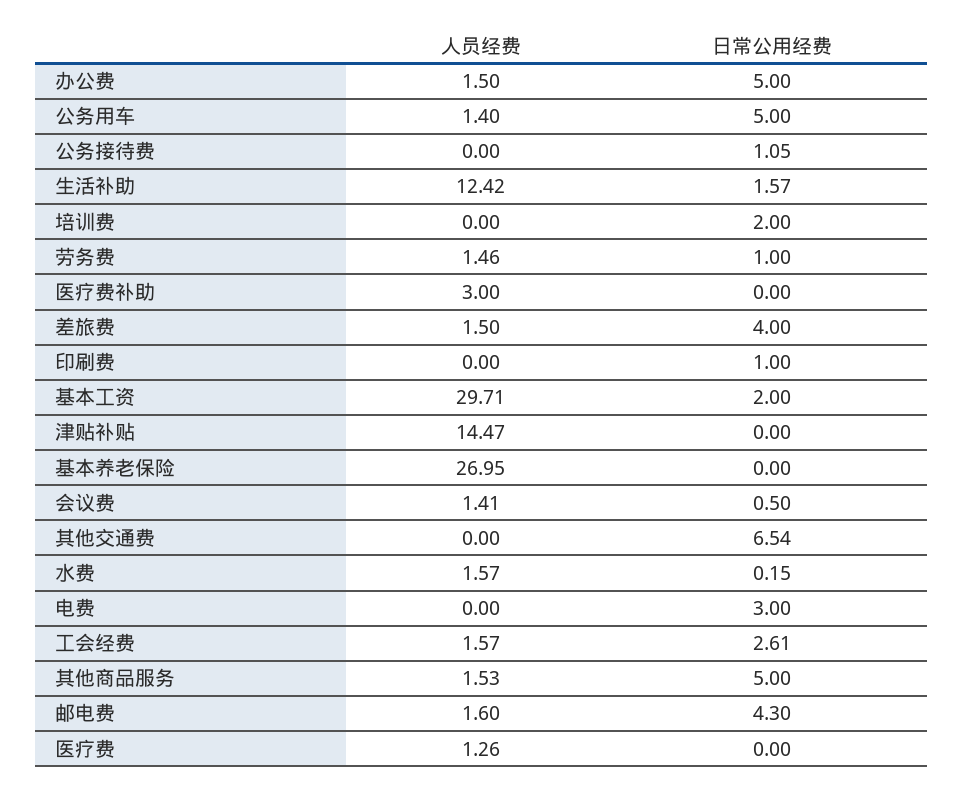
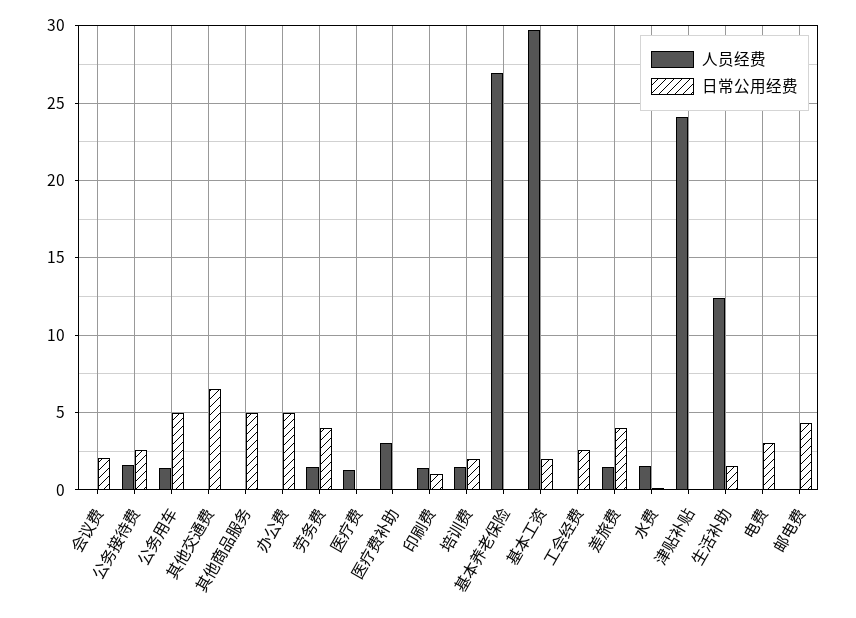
  {
    "人员经费": {
-     "办公费": 1.5,
+     "办公费": 0,
      "公务用车": 1.4,
-     "公务接待费": 0,
+     "公务接待费": 1.5,
      "生活补助": 12.42,
-     "培训费": 0,
+     "培训费": 1.5,
      "劳务费": 1.46,
      "医疗费补助": 3,
      "差旅费": 1.5,
-     "印刷费": 0,
+     "印刷费": 1.5,
      "基本工资": 29.71,
-     "津贴补贴": 14.47,
+     "津贴补贴": 24,
      "基本养老保险": 26.95,
-     "会议费": 1.41,
+     "会议费": 0,
      "其他交通费": 0,
      "水费": 1.57,
      "电费": 0,
-     "工会经费": 1.57,
+     "工会经费": 0,
-     "其他商品服务": 1.53,
+     "其他商品服务": 0,
-     "邮电费": 1.6,
+     "邮电费": 0,
      "医疗费": 1.26
    },
    "日常公用经费": {
      "办公费": 5,
      "公务用车": 5,
-     "公务接待费": 1.05,
+     "公务接待费": 2.5,
      "生活补助": 1.57,
      "培训费": 2,
-     "劳务费": 1,
+     "劳务费": 4,
      "医疗费补助": 0,
      "差旅费": 4,
      "印刷费": 1,
      "基本工资": 2,
      "津贴补贴": 0,
      "基本养老保险": 0,
-     "会议费": 0.5,
+     "会议费": 2,
      "其他交通费": 6.54,
      "水费": 0.15,
      "电费": 3,
      "工会经费": 2.61,
      "其他商品服务": 5,
      "邮电费": 4.3,
      "医疗费": 0
    }
  }

